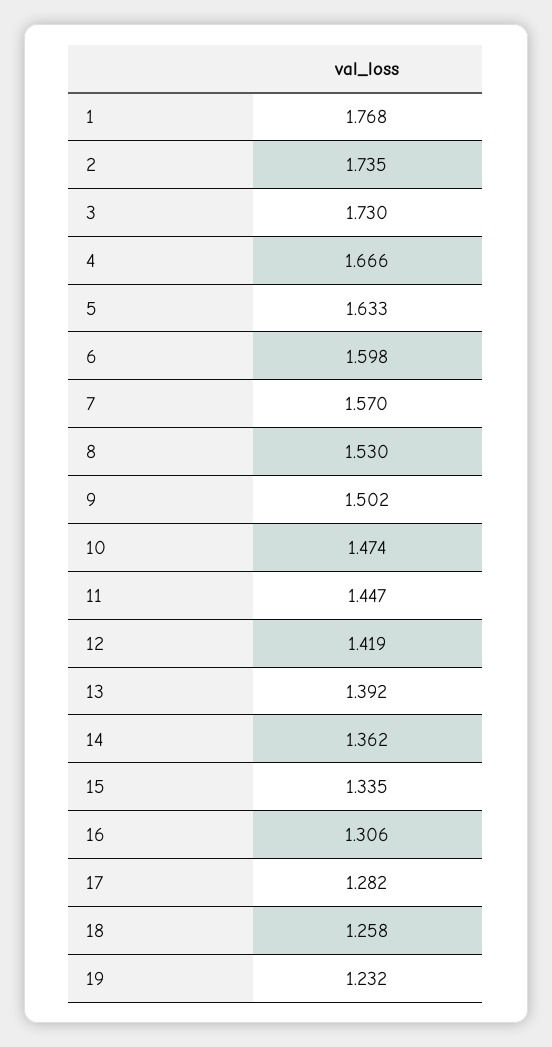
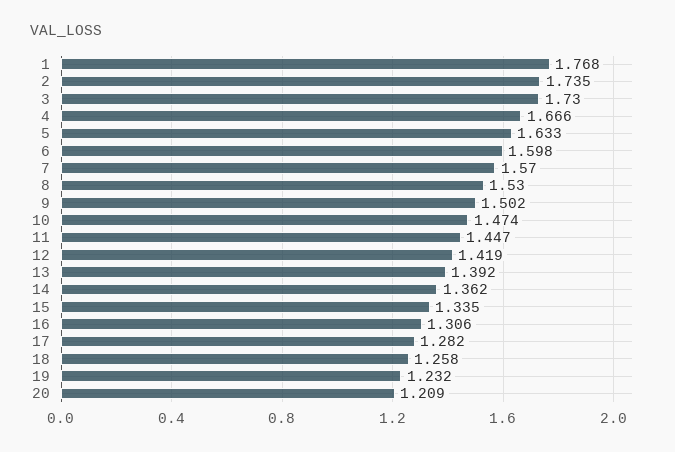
  {
    "1": 1.768,
    "2": 1.735,
    "3": 1.73,
    "4": 1.666,
    "5": 1.633,
    "6": 1.598,
    "7": 1.57,
    "8": 1.53,
    "9": 1.502,
    "10": 1.474,
    "11": 1.447,
    "12": 1.419,
    "13": 1.392,
    "14": 1.362,
    "15": 1.335,
    "16": 1.306,
    "17": 1.282,
    "18": 1.258,
-   "19": 1.232
+   "19": 1.232,
+   "20": 1.209
  }

